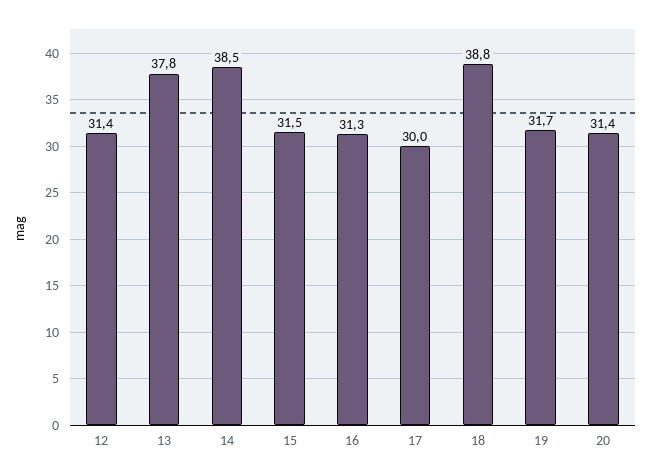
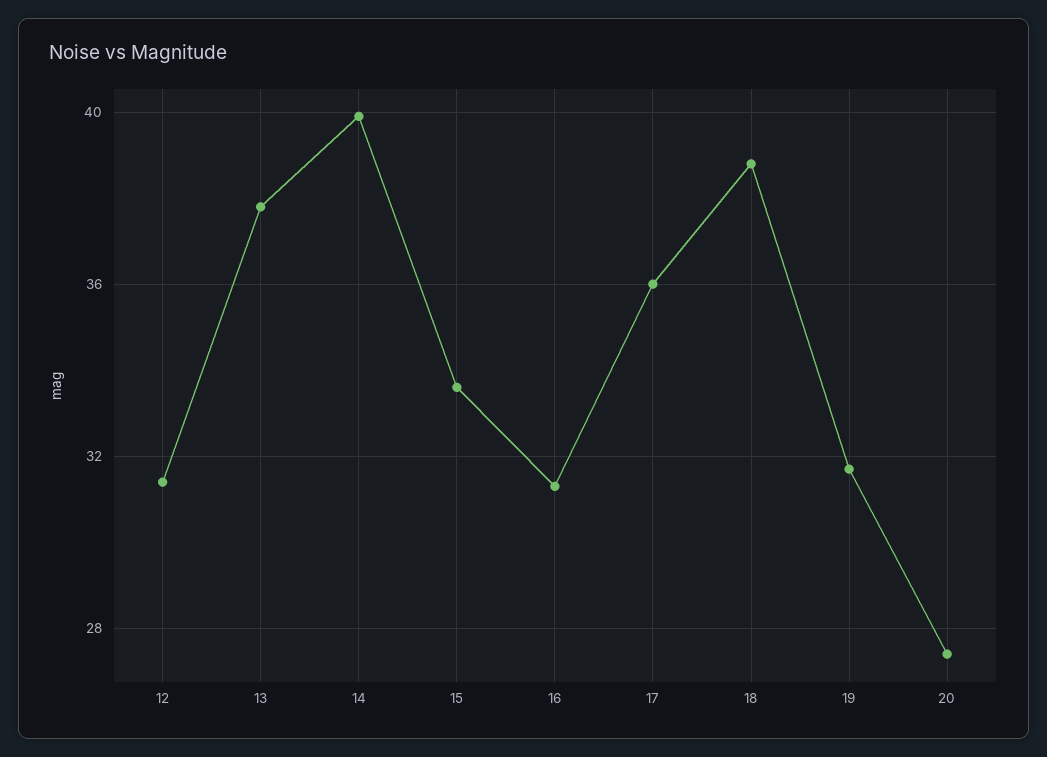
  {
    "12": 31.4,
    "13": 37.8,
-   "14": 38.5,
+   "14": 40,
-   "15": 31.5,
+   "15": 33.5,
    "16": 31.3,
-   "17": 30,
+   "17": 36,
    "18": 38.8,
    "19": 31.7,
-   "20": 31.4
+   "20": 27.5
  }

